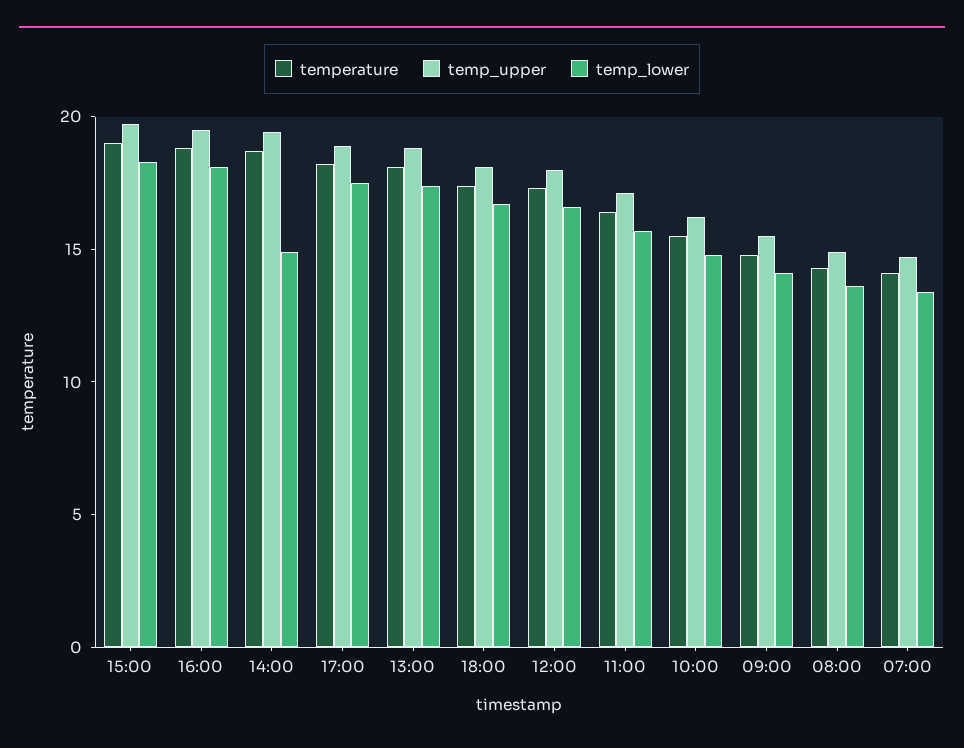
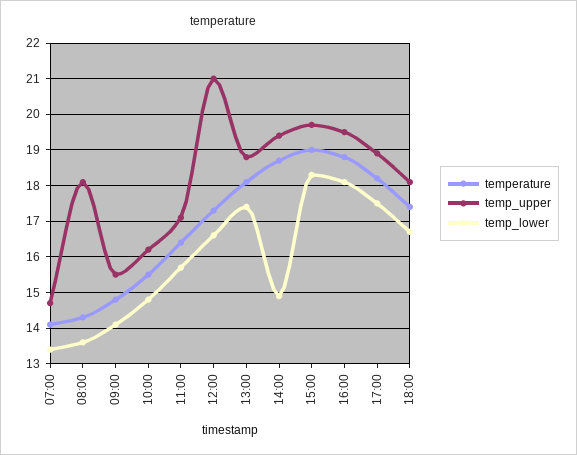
  {
    "temperature": {
      "15:00": 19,
      "16:00": 19,
      "14:00": 18.5,
      "17:00": 18,
      "13:00": 18,
      "18:00": 17.5,
      "12:00": 17.5,
      "11:00": 16.5,
      "10:00": 15.5,
      "09:00": 15,
      "08:00": 14.5,
      "07:00": 14
    },
    "temp_upper": {
      "15:00": 19.5,
      "16:00": 19.5,
      "14:00": 19.5,
      "17:00": 19,
      "13:00": 19,
      "18:00": 18,
-     "12:00": 18,
+     "12:00": 21,
      "11:00": 17,
      "10:00": 16,
      "09:00": 15.5,
-     "08:00": 15,
+     "08:00": 18,
      "07:00": 14.5
    },
    "temp_lower": {
      "15:00": 18.5,
      "16:00": 18,
      "14:00": 15,
      "17:00": 17.5,
      "13:00": 17.5,
      "18:00": 16.5,
      "12:00": 16.5,
      "11:00": 15.5,
      "10:00": 15,
      "09:00": 14,
      "08:00": 13.5,
      "07:00": 13.5
    }
  }

